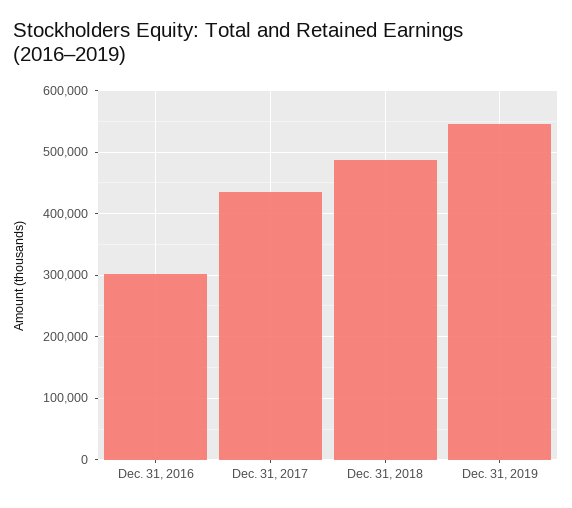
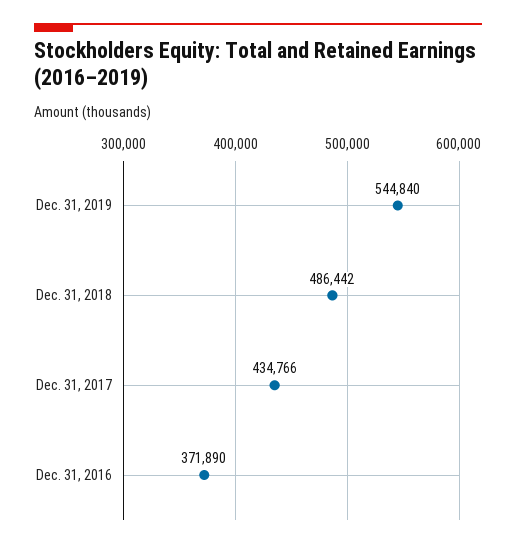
  {
-   "Dec. 31, 2016": 300000,
+   "Dec. 31, 2016": 371890,
    "Dec. 31, 2017": 434766,
    "Dec. 31, 2018": 486442,
    "Dec. 31, 2019": 544840
  }

